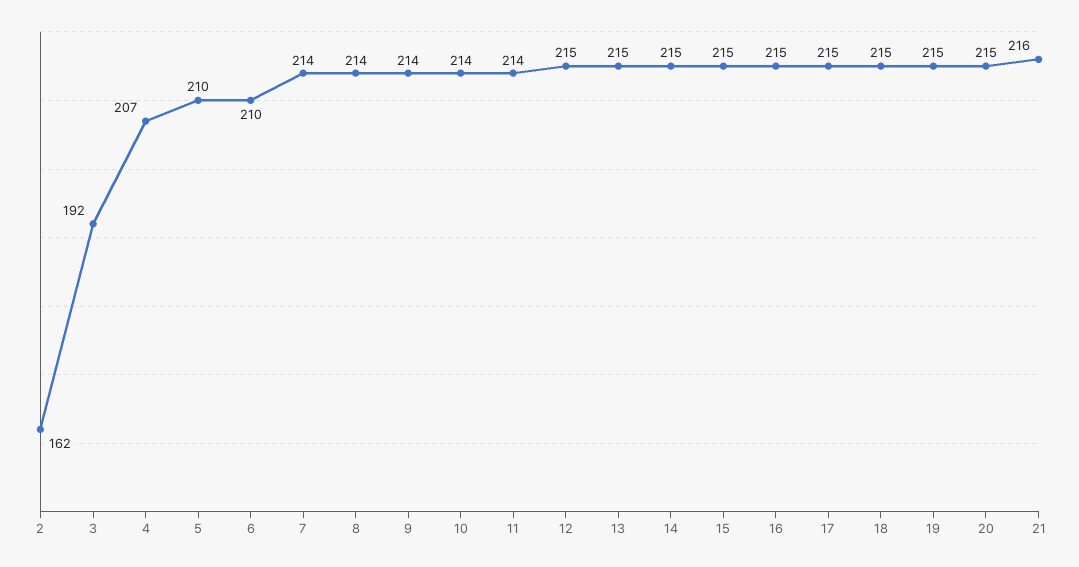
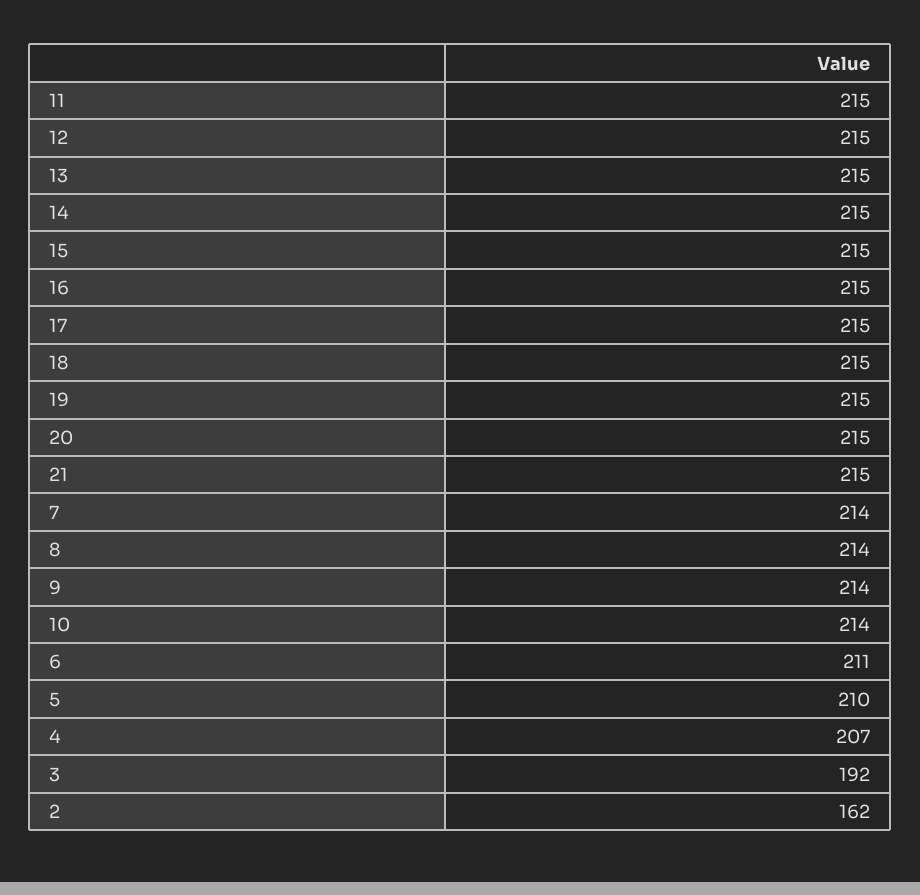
  {
    "2": 162,
    "3": 192,
    "4": 207,
    "5": 210,
-   "6": 210,
+   "6": 211,
    "7": 214,
    "8": 214,
    "9": 214,
    "10": 214,
-   "11": 214,
+   "11": 215,
    "12": 215,
    "13": 215,
    "14": 215,
    "15": 215,
    "16": 215,
    "17": 215,
    "18": 215,
    "19": 215,
    "20": 215,
-   "21": 216
+   "21": 215
  }

